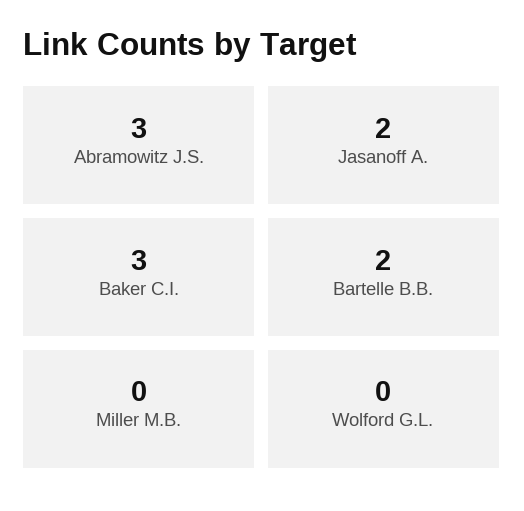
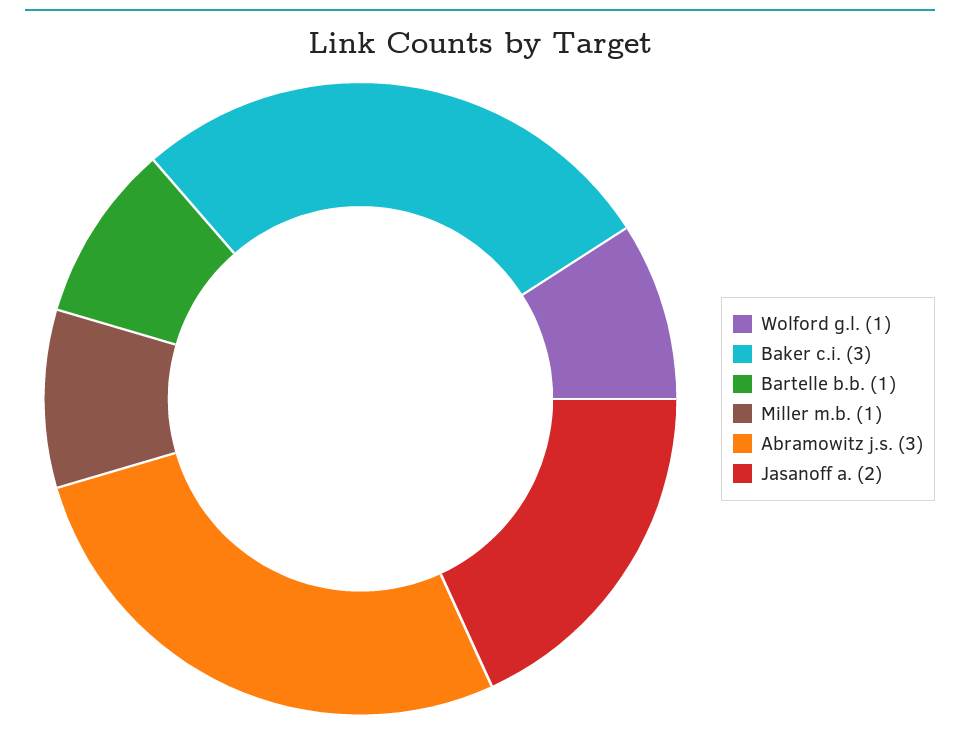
  {
    "Abramowitz J.S.": 3,
    "Jasanoff A.": 2,
    "Baker C.I.": 3,
-   "Bartelle B.B.": 2,
+   "Bartelle B.B.": 1,
-   "Miller M.B.": 0,
+   "Miller M.B.": 1,
-   "Wolford G.L.": 0
+   "Wolford G.L.": 1
  }

